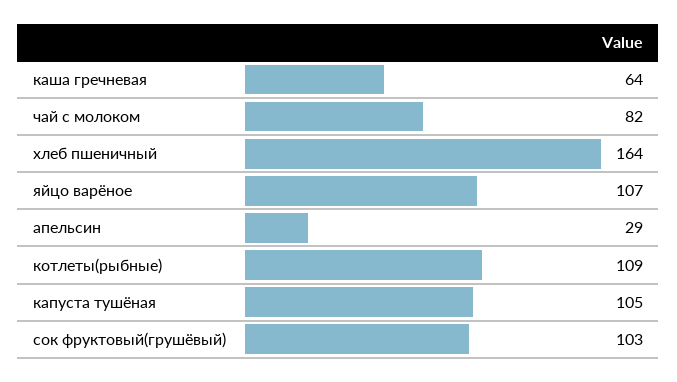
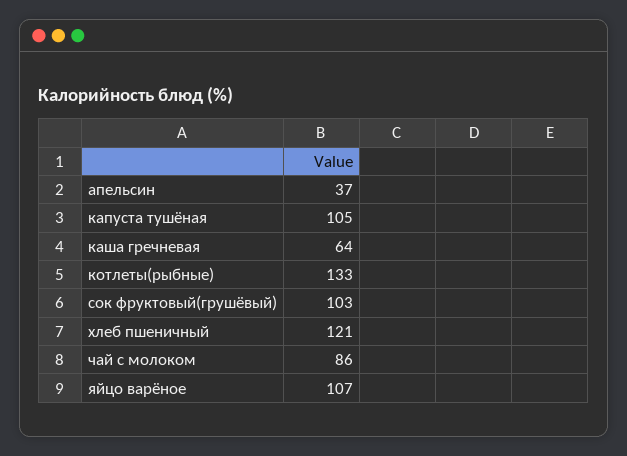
  {
    "каша гречневая": 64,
-   "чай с молоком": 82,
+   "чай с молоком": 86,
-   "хлеб пшеничный": 164,
+   "хлеб пшеничный": 121,
    "яйцо варёное": 107,
-   "апельсин": 29,
+   "апельсин": 37,
-   "котлеты(рыбные)": 109,
+   "котлеты(рыбные)": 133,
    "капуста тушёная": 105,
    "сок фруктовый(грушёвый)": 103
  }

